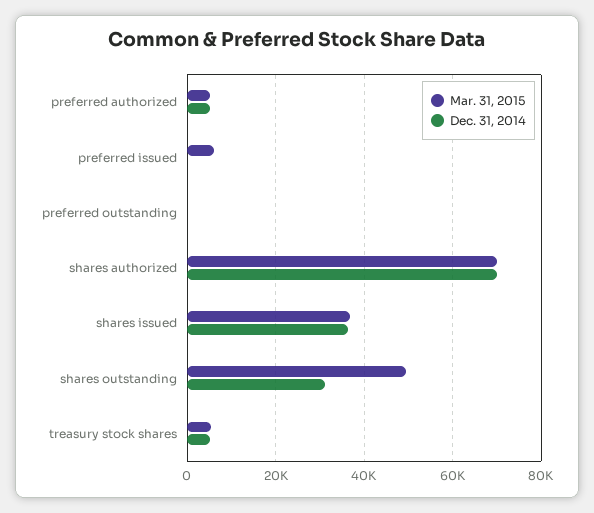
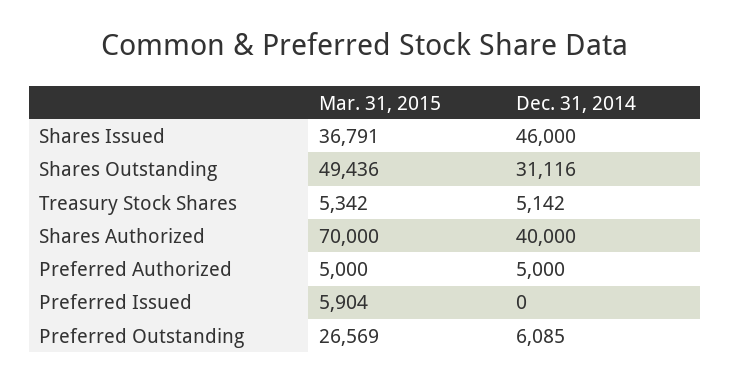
  {
    "Mar. 31, 2015": {
      "preferred authorized": 5000,
      "preferred issued": 5904,
-     "preferred outstanding": 0,
+     "preferred outstanding": 26569,
      "shares authorized": 70000,
      "shares issued": 36791,
      "shares outstanding": 49436,
      "treasury stock shares": 5342
    },
    "Dec. 31, 2014": {
      "preferred authorized": 5000,
      "preferred issued": 0,
-     "preferred outstanding": 0,
+     "preferred outstanding": 6085,
-     "shares authorized": 70000,
+     "shares authorized": 40000,
-     "shares issued": 36000,
+     "shares issued": 46000,
      "shares outstanding": 31116,
      "treasury stock shares": 5142
    }
  }

